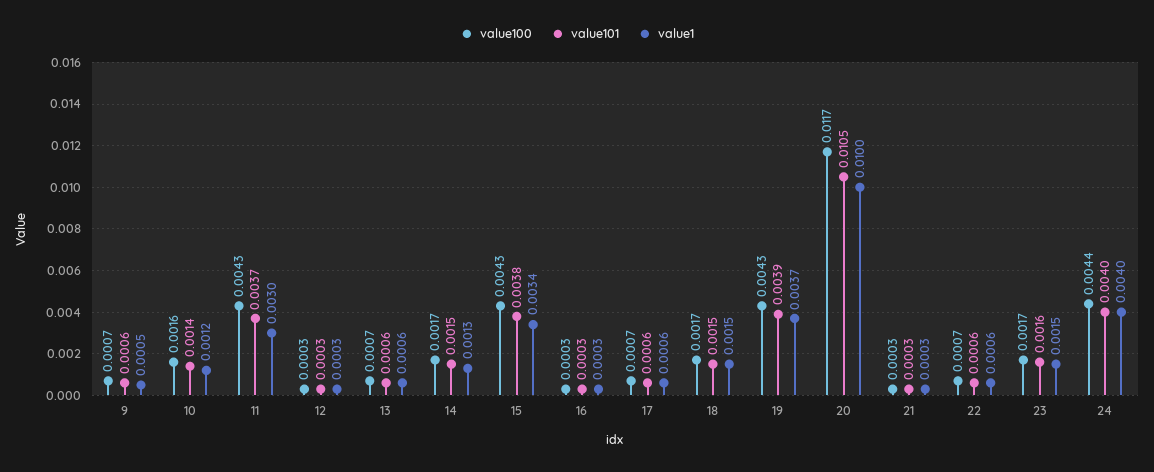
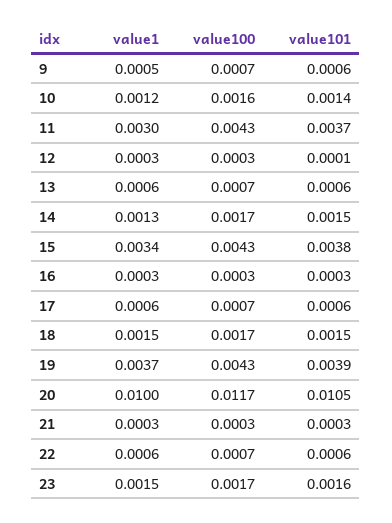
  {
    "value100": {
      "9": 0.0007,
      "10": 0.0016,
      "11": 0.0043,
      "12": 0.0003,
      "13": 0.0007,
      "14": 0.0017,
      "15": 0.0043,
      "16": 0.0003,
      "17": 0.0007,
      "18": 0.0017,
      "19": 0.0043,
      "20": 0.0117,
      "21": 0.0003,
      "22": 0.0007,
-     "23": 0.0017,
+     "23": 0.0017
-     "24": 0.0044
    },
    "value101": {
      "9": 0.0006,
      "10": 0.0014,
      "11": 0.0037,
-     "12": 0.0003,
+     "12": 0.0001,
      "13": 0.0006,
      "14": 0.0015,
      "15": 0.0038,
      "16": 0.0003,
      "17": 0.0006,
      "18": 0.0015,
      "19": 0.0039,
      "20": 0.0105,
      "21": 0.0003,
      "22": 0.0006,
-     "23": 0.0016,
+     "23": 0.0016
-     "24": 0.004
    },
    "value1": {
      "9": 0.0005,
      "10": 0.0012,
      "11": 0.003,
      "12": 0.0003,
      "13": 0.0006,
      "14": 0.0013,
      "15": 0.0034,
      "16": 0.0003,
      "17": 0.0006,
      "18": 0.0015,
      "19": 0.0037,
      "20": 0.01,
      "21": 0.0003,
      "22": 0.0006,
-     "23": 0.0015,
+     "23": 0.0015
-     "24": 0.004
    }
  }

